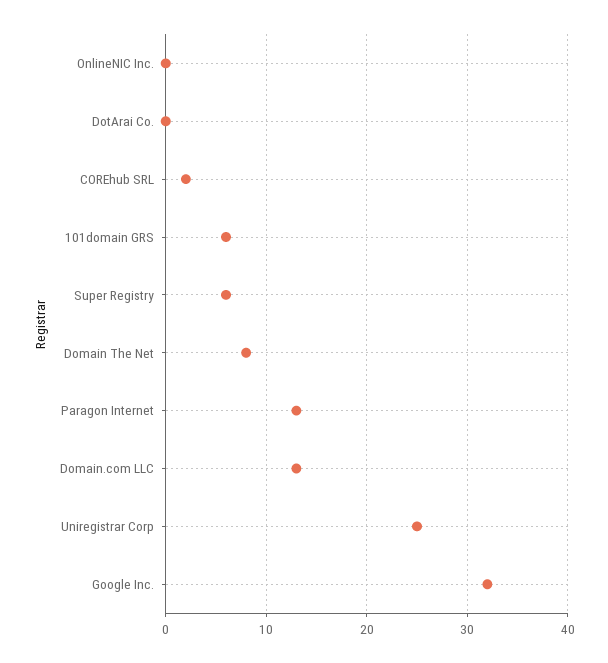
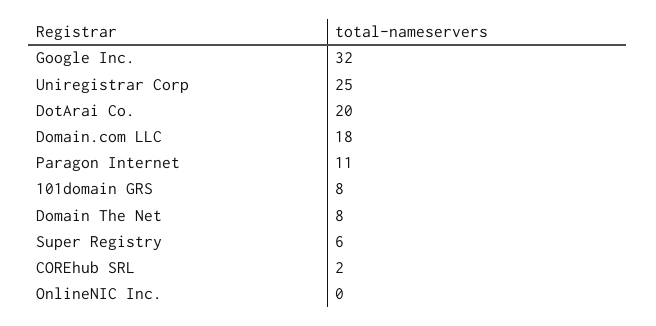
  {
    "OnlineNIC Inc.": 0,
-   "DotArai Co.": 0,
+   "DotArai Co.": 20,
    "COREhub SRL": 2,
-   "101domain GRS": 6,
+   "101domain GRS": 8,
    "Super Registry": 6,
    "Domain The Net": 8,
-   "Paragon Internet": 13,
+   "Paragon Internet": 11,
-   "Domain.com LLC": 13,
+   "Domain.com LLC": 18,
    "Uniregistrar Corp": 25,
    "Google Inc.": 32
  }

